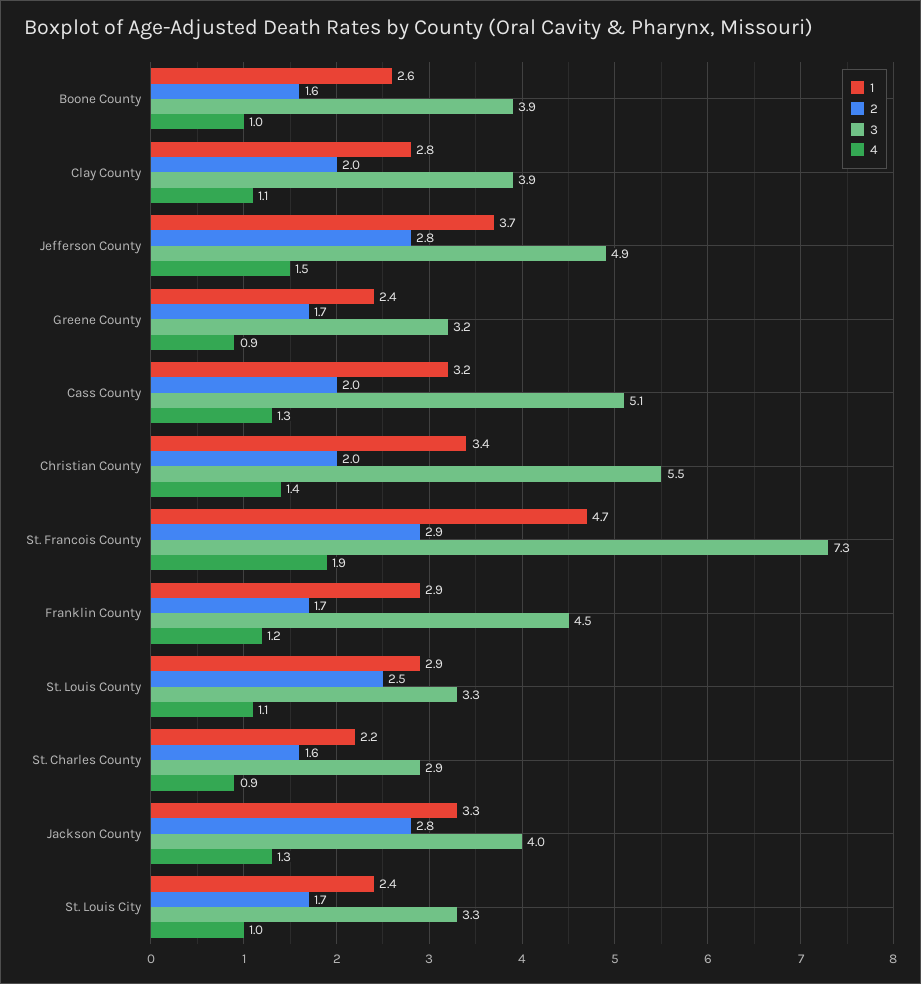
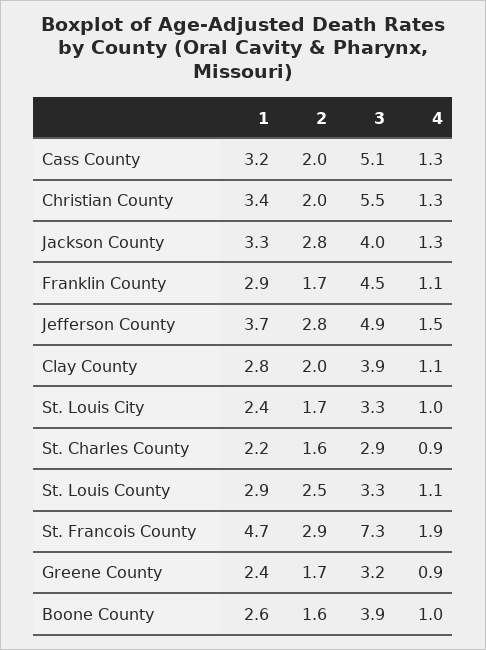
  {
    "1": {
      "Boone County": 2.6,
      "Clay County": 2.8,
      "Jefferson County": 3.7,
      "Greene County": 2.4,
      "Cass County": 3.2,
      "Christian County": 3.4,
      "St. Francois County": 4.7,
      "Franklin County": 2.9,
      "St. Louis County": 2.9,
      "St. Charles County": 2.2,
      "Jackson County": 3.3,
      "St. Louis City": 2.4
    },
    "2": {
      "Boone County": 1.6,
      "Clay County": 2,
      "Jefferson County": 2.8,
      "Greene County": 1.7,
      "Cass County": 2,
      "Christian County": 2,
      "St. Francois County": 2.9,
      "Franklin County": 1.7,
      "St. Louis County": 2.5,
      "St. Charles County": 1.6,
      "Jackson County": 2.8,
      "St. Louis City": 1.7
    },
    "3": {
      "Boone County": 3.9,
      "Clay County": 3.9,
      "Jefferson County": 4.9,
      "Greene County": 3.2,
      "Cass County": 5.1,
      "Christian County": 5.5,
      "St. Francois County": 7.3,
      "Franklin County": 4.5,
      "St. Louis County": 3.3,
      "St. Charles County": 2.9,
      "Jackson County": 4,
      "St. Louis City": 3.3
    },
    "4": {
      "Boone County": 1,
      "Clay County": 1.1,
      "Jefferson County": 1.5,
      "Greene County": 0.9,
      "Cass County": 1.3,
-     "Christian County": 1.4,
+     "Christian County": 1.3,
      "St. Francois County": 1.9,
-     "Franklin County": 1.2,
+     "Franklin County": 1.1,
      "St. Louis County": 1.1,
      "St. Charles County": 0.9,
      "Jackson County": 1.3,
      "St. Louis City": 1
    }
  }

